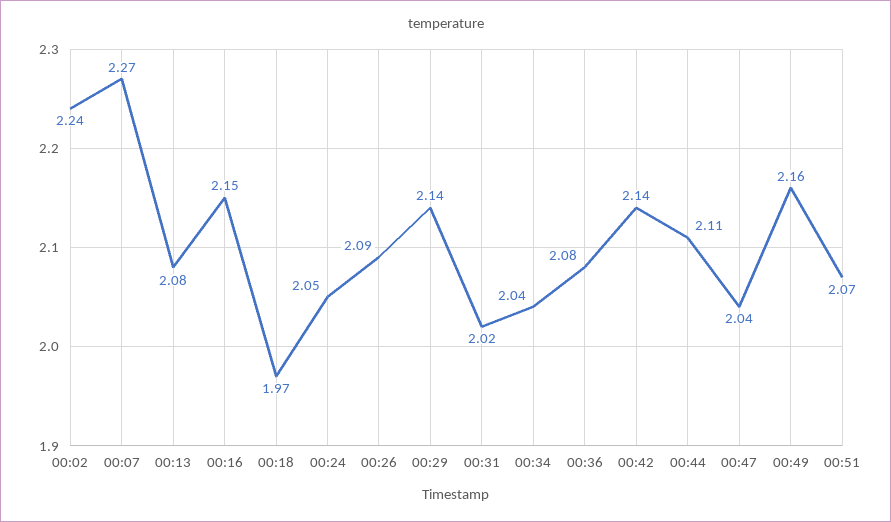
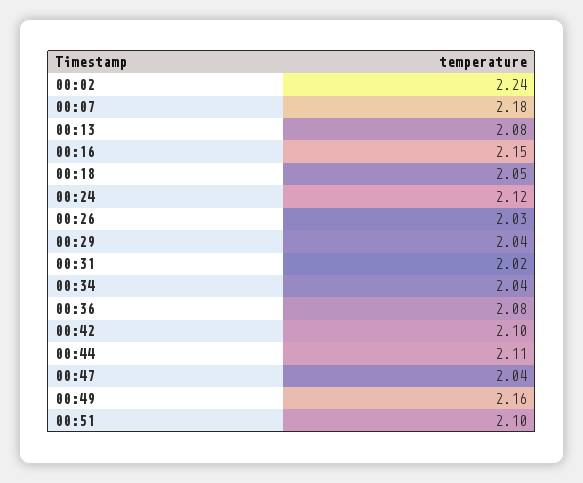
  {
    "00:02": 2.24,
-   "00:07": 2.27,
+   "00:07": 2.18,
    "00:13": 2.08,
    "00:16": 2.15,
-   "00:18": 1.97,
+   "00:18": 2.05,
-   "00:24": 2.05,
+   "00:24": 2.12,
-   "00:26": 2.09,
+   "00:26": 2.03,
-   "00:29": 2.14,
+   "00:29": 2.04,
    "00:31": 2.02,
    "00:34": 2.04,
    "00:36": 2.08,
-   "00:42": 2.14,
+   "00:42": 2.1,
    "00:44": 2.11,
    "00:47": 2.04,
    "00:49": 2.16,
-   "00:51": 2.07
+   "00:51": 2.1
  }

